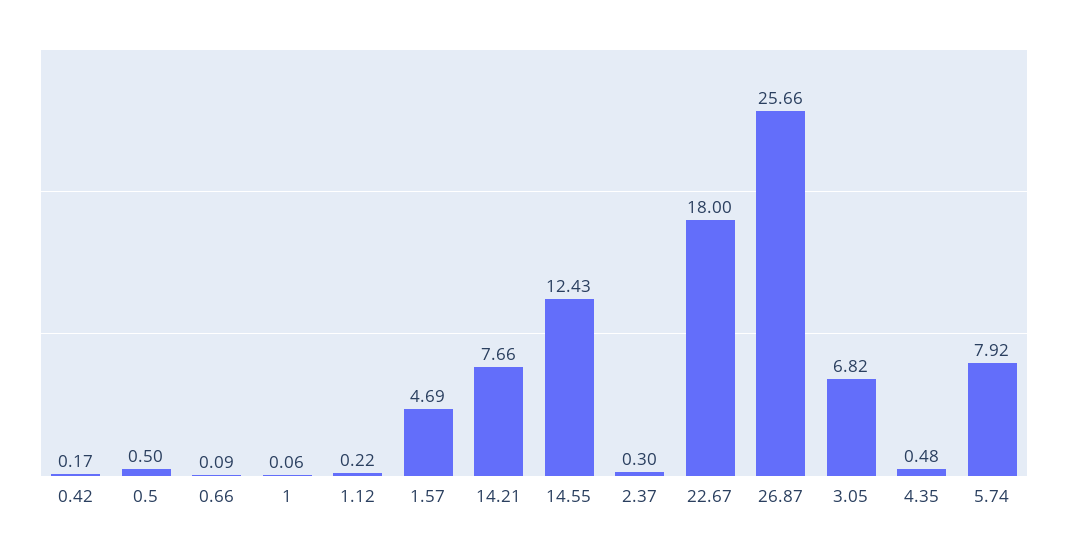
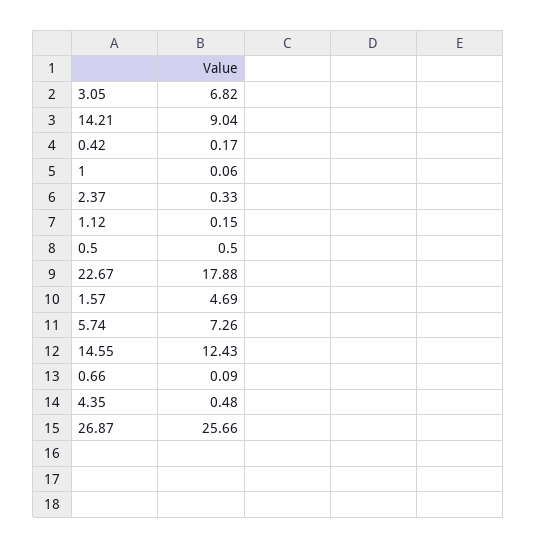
  {
    "0.42": 0.17,
    "0.5": 0.5,
    "0.66": 0.09,
    "1": 0.06,
-   "1.12": 0.22,
+   "1.12": 0.15,
    "1.57": 4.69,
-   "14.21": 7.66,
+   "14.21": 9.04,
    "14.55": 12.43,
-   "2.37": 0.3,
+   "2.37": 0.33,
-   "22.67": 18,
+   "22.67": 17.88,
    "26.87": 25.66,
    "3.05": 6.82,
    "4.35": 0.48,
-   "5.74": 7.92
+   "5.74": 7.26
  }

